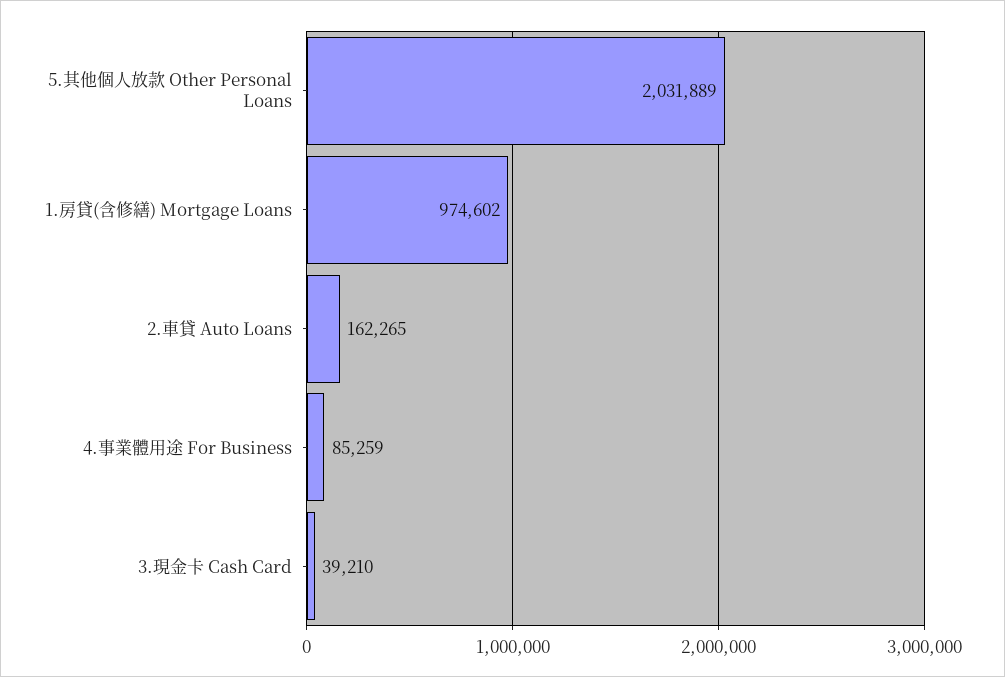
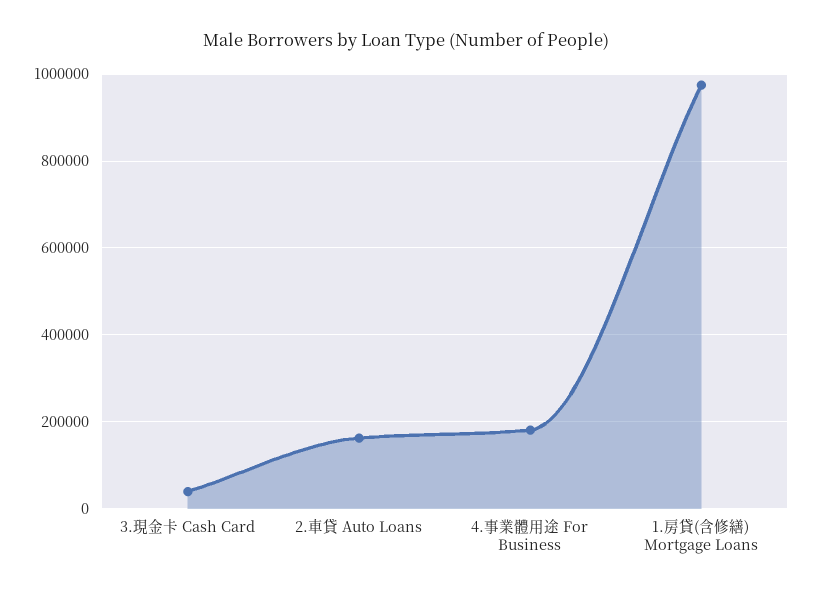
  {
-   "5.其他個人放款 Other Personal Loans": 2031889,
    "1.房貸(含修繕) Mortgage Loans": 974602,
    "2.車貸 Auto Loans": 162265,
-   "4.事業體用途 For Business": 85259,
+   "4.事業體用途 For Business": 180000,
    "3.現金卡 Cash Card": 39210
  }

